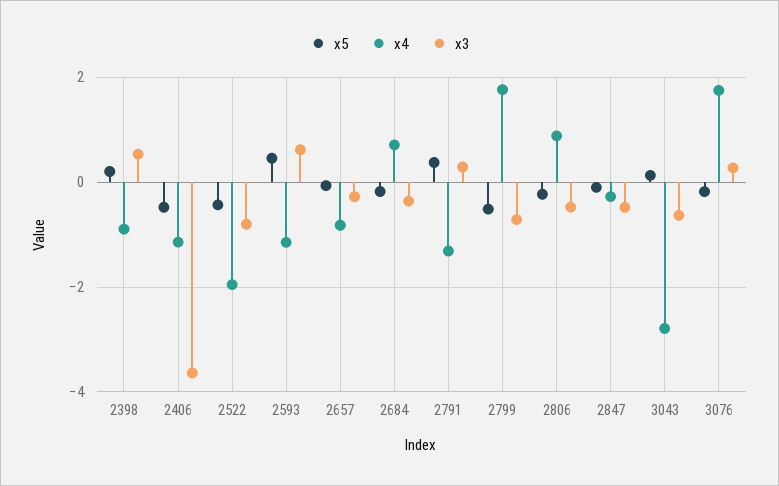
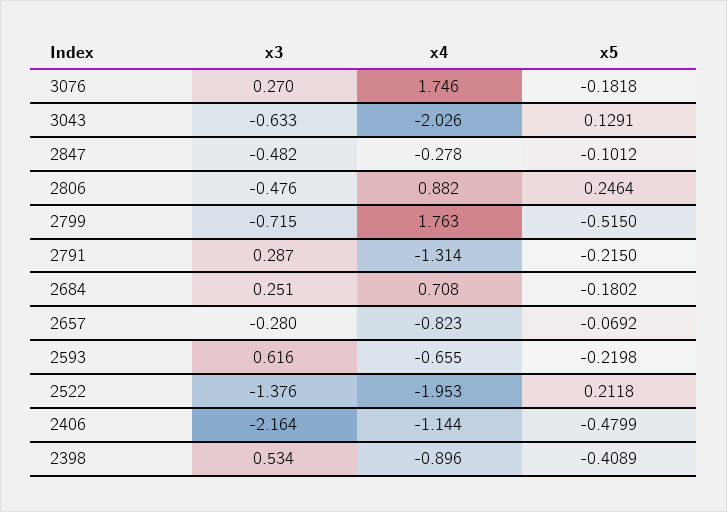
  {
    "x5": {
-     "2398": 0.2,
+     "2398": -0.4089,
      "2406": -0.4799,
-     "2522": -0.4,
+     "2522": 0.2118,
-     "2593": 0.4,
+     "2593": -0.2198,
      "2657": -0.0692,
      "2684": -0.1802,
-     "2791": 0.4,
+     "2791": -0.215,
      "2799": -0.515,
-     "2806": -0.2,
+     "2806": 0.2464,
      "2847": -0.1012,
      "3043": 0.1291,
      "3076": -0.1818
    },
    "x4": {
      "2398": -0.896,
      "2406": -1.144,
      "2522": -1.953,
-     "2593": -1.2,
+     "2593": -0.655,
      "2657": -0.823,
      "2684": 0.708,
      "2791": -1.314,
      "2799": 1.763,
      "2806": 0.882,
      "2847": -0.278,
-     "3043": -2.8,
+     "3043": -2.026,
      "3076": 1.746
    },
    "x3": {
      "2398": 0.534,
-     "2406": -3.6,
+     "2406": -2.164,
-     "2522": -0.8,
+     "2522": -1.376,
      "2593": 0.616,
      "2657": -0.28,
-     "2684": -0.4,
+     "2684": 0.251,
      "2791": 0.287,
      "2799": -0.715,
      "2806": -0.476,
      "2847": -0.482,
      "3043": -0.633,
      "3076": 0.27
    }
  }

